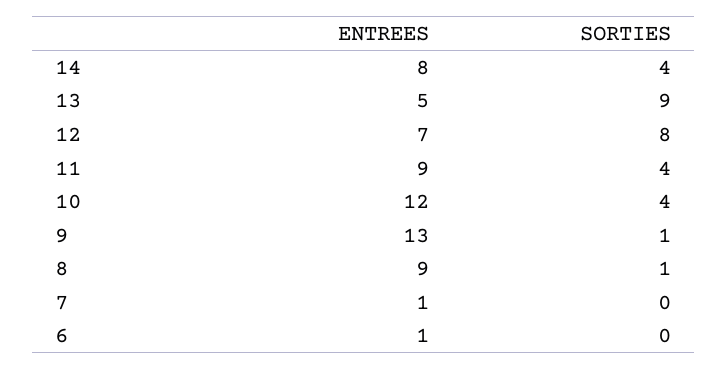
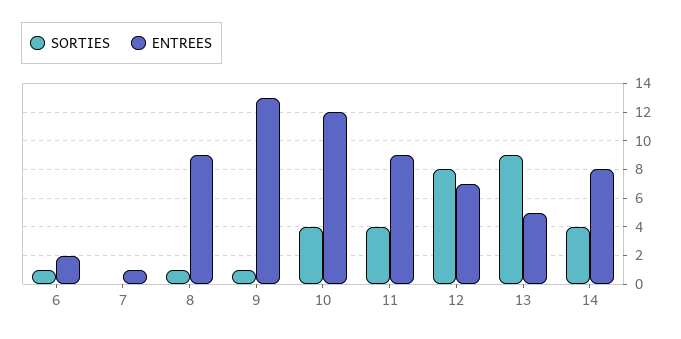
  {
    "ENTREES": {
      "14": 8,
      "13": 5,
      "12": 7,
      "11": 9,
      "10": 12,
      "9": 13,
      "8": 9,
      "7": 1,
-     "6": 1
+     "6": 2
    },
    "SORTIES": {
      "14": 4,
      "13": 9,
      "12": 8,
      "11": 4,
      "10": 4,
      "9": 1,
      "8": 1,
      "7": 0,
-     "6": 0
+     "6": 1
    }
  }

